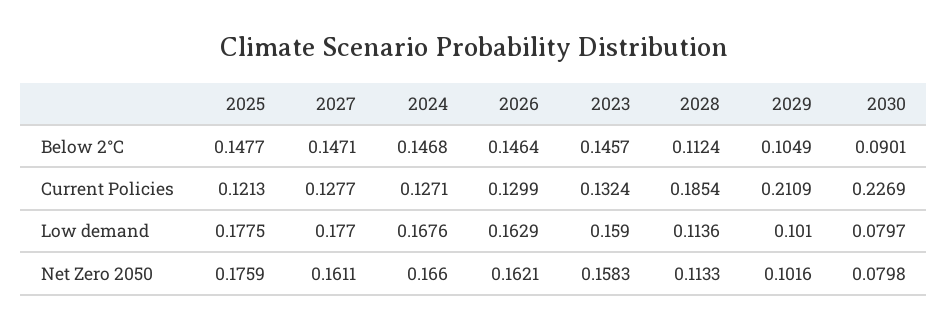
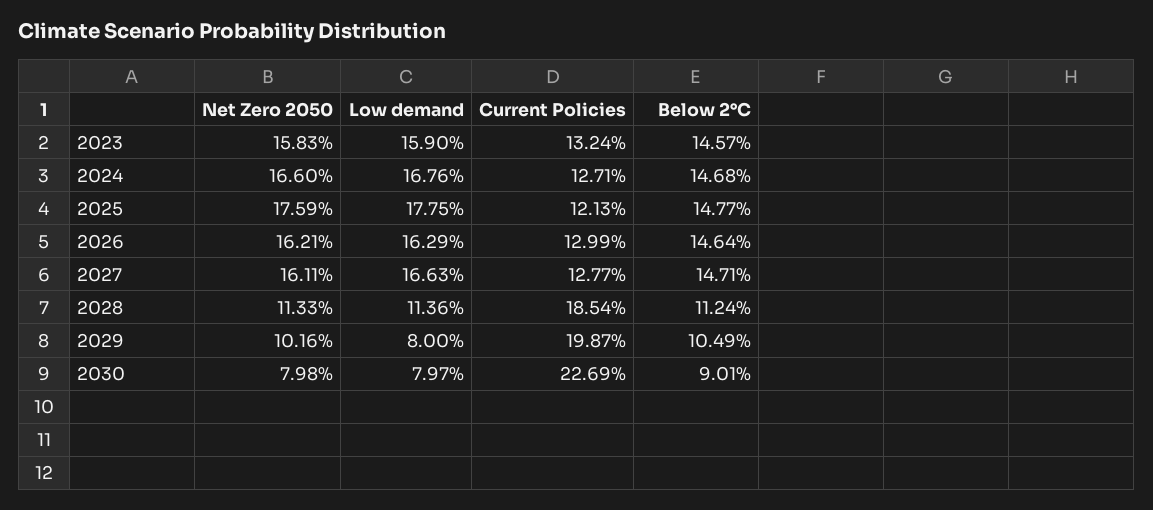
  {
    "2025": {
      "Below 2°C": 0.1477,
      "Current Policies": 0.1213,
      "Low demand": 0.1775,
      "Net Zero 2050": 0.1759
    },
    "2027": {
      "Below 2°C": 0.1471,
      "Current Policies": 0.1277,
-     "Low demand": 0.177,
+     "Low demand": 0.1663,
      "Net Zero 2050": 0.1611
    },
    "2024": {
      "Below 2°C": 0.1468,
      "Current Policies": 0.1271,
      "Low demand": 0.1676,
      "Net Zero 2050": 0.166
    },
    "2026": {
      "Below 2°C": 0.1464,
      "Current Policies": 0.1299,
      "Low demand": 0.1629,
      "Net Zero 2050": 0.1621
    },
    "2023": {
      "Below 2°C": 0.1457,
      "Current Policies": 0.1324,
      "Low demand": 0.159,
      "Net Zero 2050": 0.1583
    },
    "2028": {
      "Below 2°C": 0.1124,
      "Current Policies": 0.1854,
      "Low demand": 0.1136,
      "Net Zero 2050": 0.1133
    },
    "2029": {
      "Below 2°C": 0.1049,
-     "Current Policies": 0.2109,
+     "Current Policies": 0.1987,
-     "Low demand": 0.101,
+     "Low demand": 0.08,
      "Net Zero 2050": 0.1016
    },
    "2030": {
      "Below 2°C": 0.0901,
      "Current Policies": 0.2269,
      "Low demand": 0.0797,
      "Net Zero 2050": 0.0798
    }
  }

